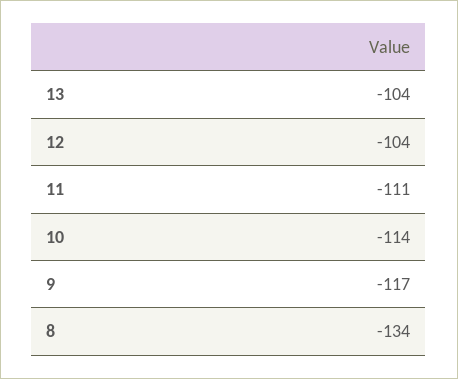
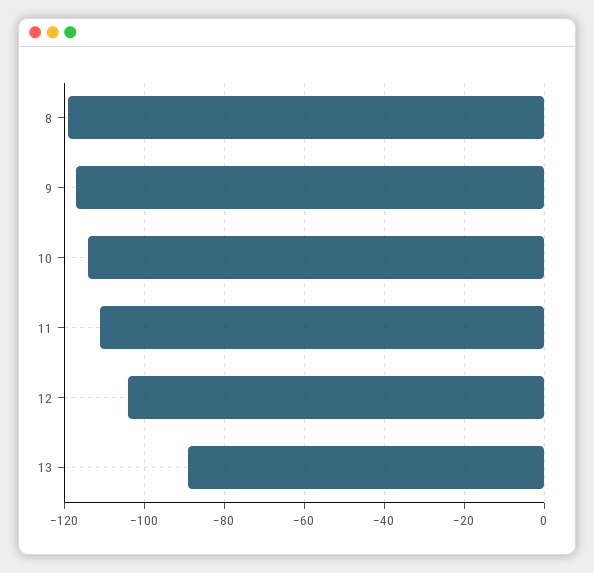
  {
-   "13": -104,
+   "13": -90,
    "12": -104,
    "11": -111,
    "10": -114,
    "9": -117,
-   "8": -134
+   "8": -120
  }

